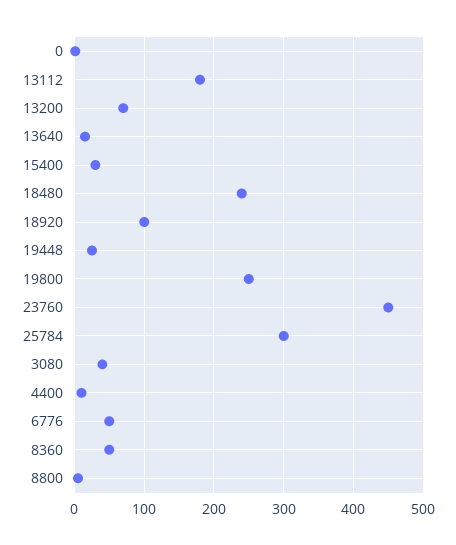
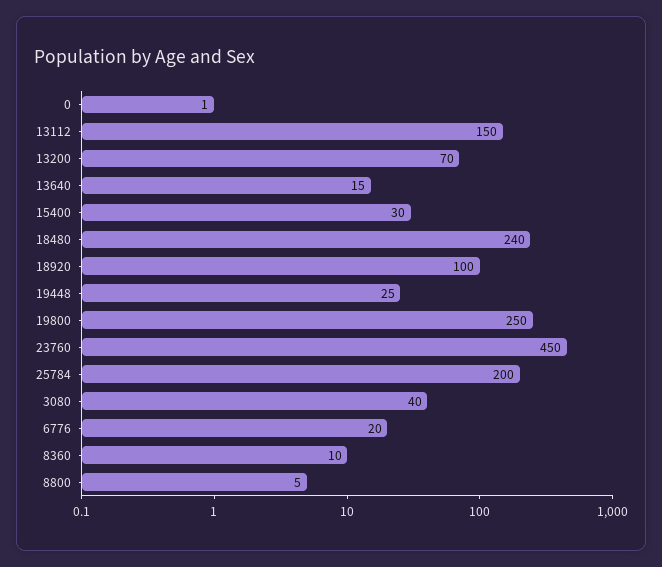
  {
    "0": 1,
-   "13112": 180,
+   "13112": 150,
    "13200": 70,
    "13640": 15,
    "15400": 30,
    "18480": 240,
    "18920": 100,
    "19448": 25,
    "19800": 250,
    "23760": 450,
-   "25784": 300,
+   "25784": 200,
    "3080": 40,
-   "4400": 10,
-   "6776": 50,
+   "6776": 20,
-   "8360": 50,
+   "8360": 10,
    "8800": 5
  }

